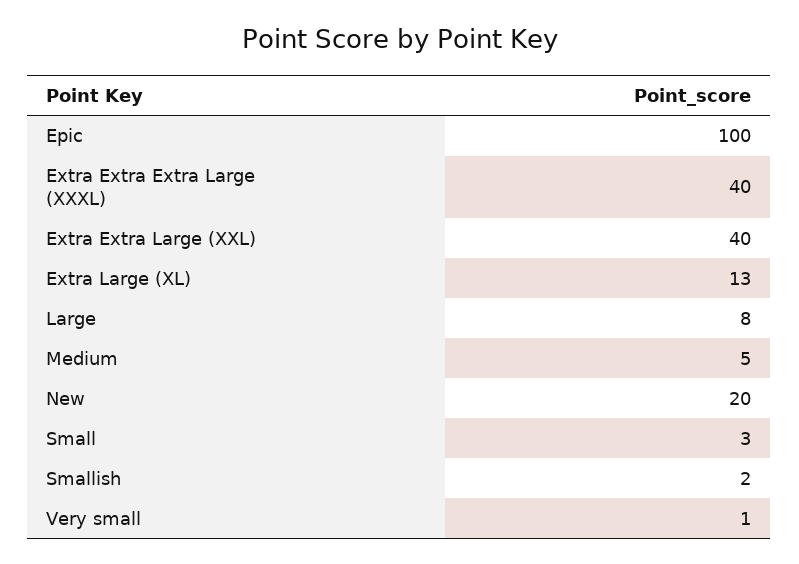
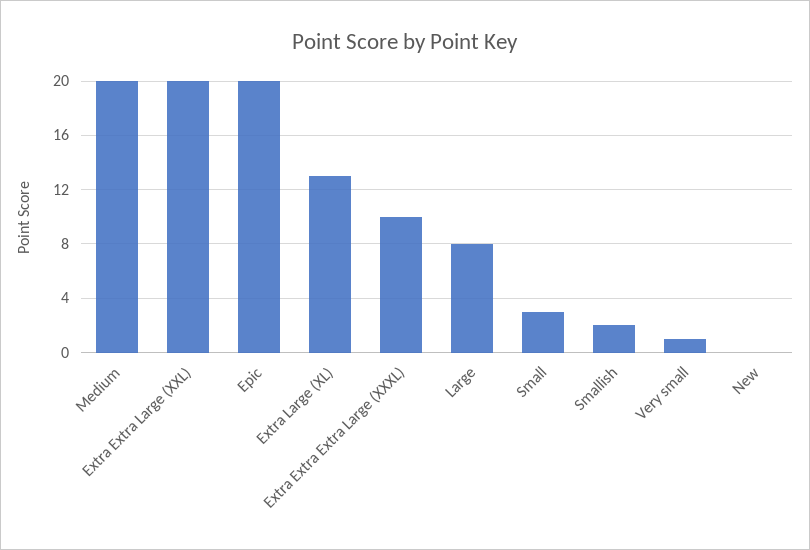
  {
-   "Epic": 100,
+   "Epic": 20,
-   "Extra Extra Extra Large (XXXL)": 40,
+   "Extra Extra Extra Large (XXXL)": 10,
-   "Extra Extra Large (XXL)": 40,
+   "Extra Extra Large (XXL)": 20,
    "Extra Large (XL)": 13,
    "Large": 8,
-   "Medium": 5,
+   "Medium": 20,
-   "New": 20,
+   "New": 0,
    "Small": 3,
    "Smallish": 2,
    "Very small": 1
  }

